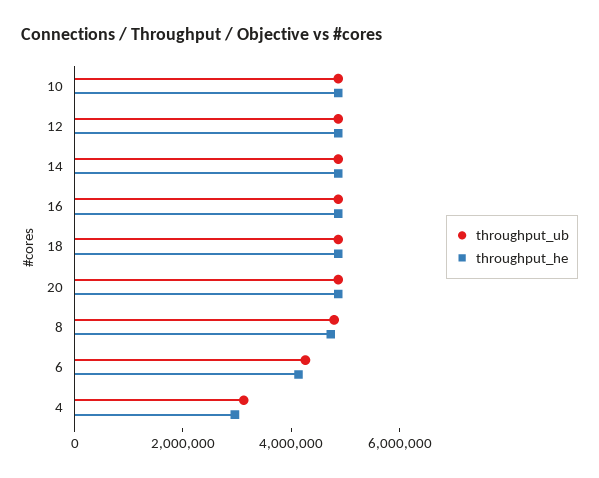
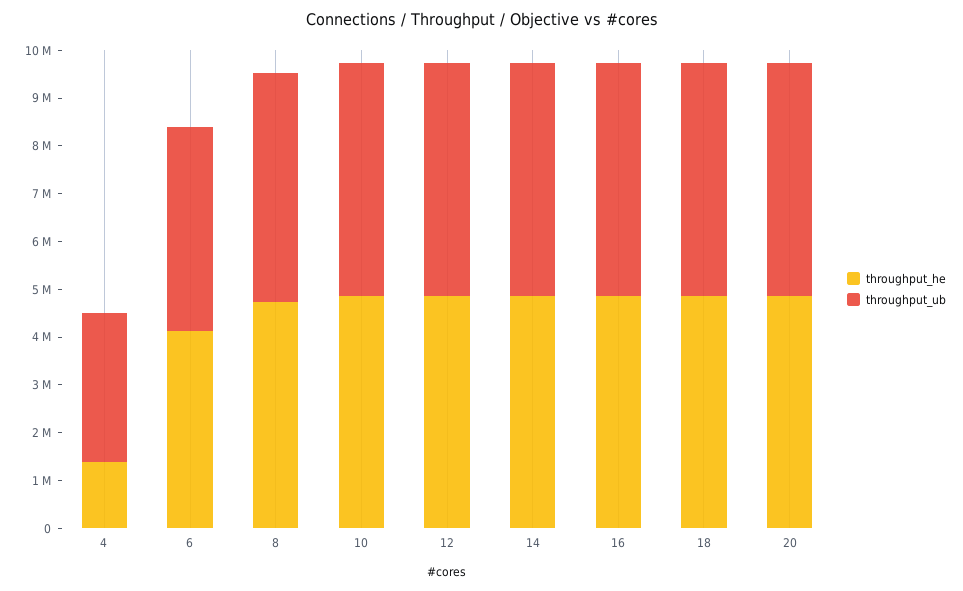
  {
    "throughput_ub": {
      "10": 4800000,
      "12": 4800000,
      "14": 4800000,
      "16": 4800000,
      "18": 4800000,
      "20": 4800000,
      "8": 4800000,
      "6": 4200000,
      "4": 3200000
    },
    "throughput_he": {
      "10": 4800000,
      "12": 4800000,
      "14": 4800000,
      "16": 4800000,
      "18": 4800000,
      "20": 4800000,
      "8": 4800000,
      "6": 4200000,
-     "4": 3000000
+     "4": 1400000
    }
  }

